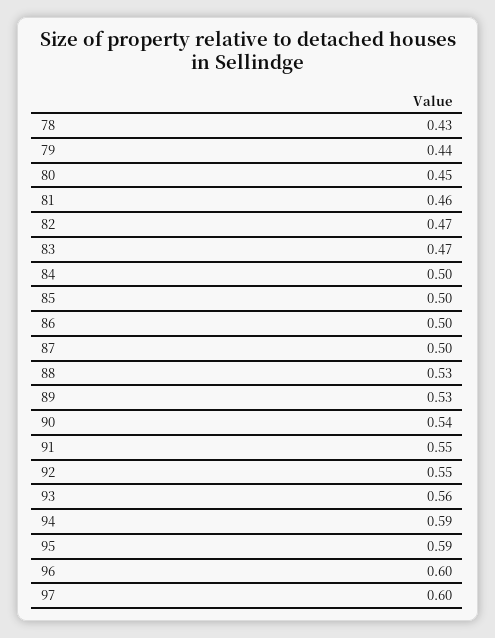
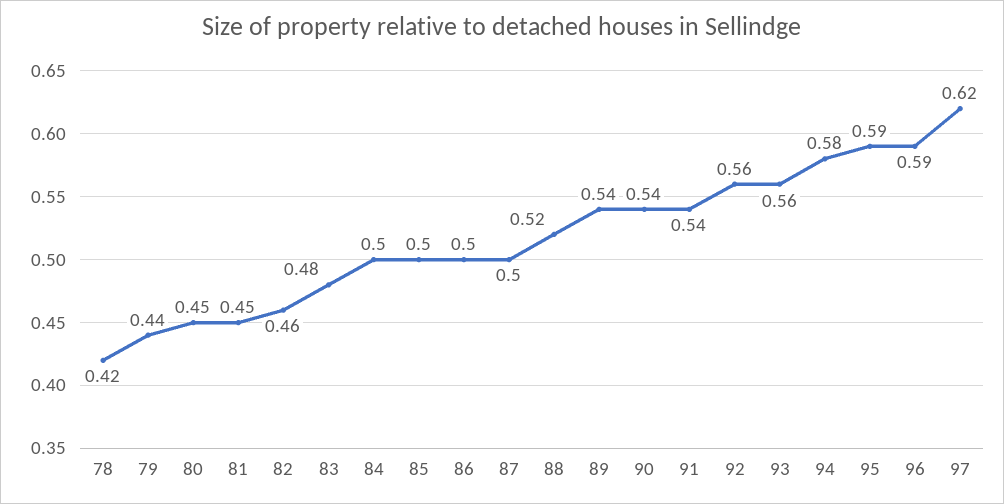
  {
-   "78": 0.43,
+   "78": 0.42,
    "79": 0.44,
    "80": 0.45,
-   "81": 0.46,
+   "81": 0.45,
-   "82": 0.47,
+   "82": 0.46,
-   "83": 0.47,
+   "83": 0.48,
    "84": 0.5,
    "85": 0.5,
    "86": 0.5,
    "87": 0.5,
-   "88": 0.53,
+   "88": 0.52,
-   "89": 0.53,
+   "89": 0.54,
    "90": 0.54,
-   "91": 0.55,
+   "91": 0.54,
-   "92": 0.55,
+   "92": 0.56,
    "93": 0.56,
-   "94": 0.59,
+   "94": 0.58,
    "95": 0.59,
-   "96": 0.6,
+   "96": 0.59,
-   "97": 0.6
+   "97": 0.62
  }

